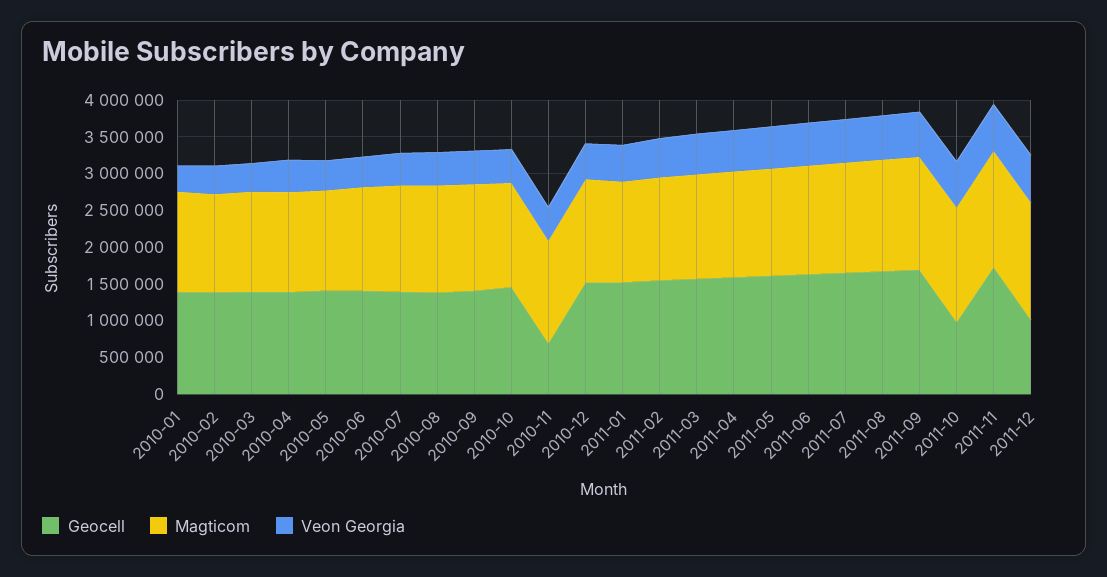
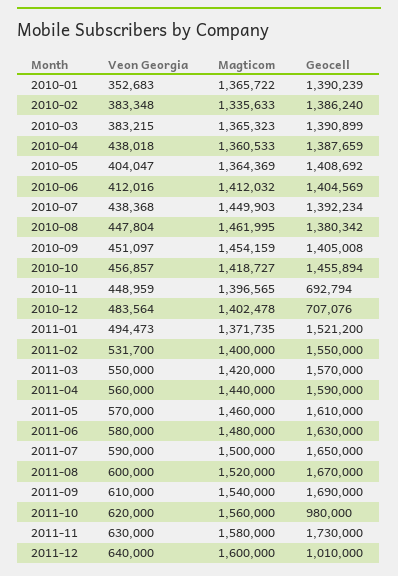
  {
    "Geocell": {
      "2010-01": 1390239,
      "2010-02": 1386240,
      "2010-03": 1390899,
      "2010-04": 1387659,
      "2010-05": 1408692,
      "2010-06": 1404569,
      "2010-07": 1392234,
      "2010-08": 1380342,
      "2010-09": 1405008,
      "2010-10": 1455894,
      "2010-11": 692794,
-     "2010-12": 1500000,
+     "2010-12": 707076,
      "2011-01": 1521200,
      "2011-02": 1550000,
      "2011-03": 1570000,
      "2011-04": 1590000,
      "2011-05": 1610000,
      "2011-06": 1630000,
      "2011-07": 1650000,
      "2011-08": 1670000,
      "2011-09": 1690000,
      "2011-10": 980000,
      "2011-11": 1730000,
      "2011-12": 1010000
    },
    "Magticom": {
      "2010-01": 1365722,
      "2010-02": 1335633,
      "2010-03": 1365323,
      "2010-04": 1360533,
      "2010-05": 1364369,
      "2010-06": 1412032,
      "2010-07": 1449903,
      "2010-08": 1461995,
      "2010-09": 1454159,
      "2010-10": 1418727,
      "2010-11": 1396565,
      "2010-12": 1402478,
      "2011-01": 1371735,
      "2011-02": 1400000,
      "2011-03": 1420000,
      "2011-04": 1440000,
      "2011-05": 1460000,
      "2011-06": 1480000,
      "2011-07": 1500000,
      "2011-08": 1520000,
      "2011-09": 1540000,
      "2011-10": 1560000,
      "2011-11": 1580000,
      "2011-12": 1600000
    },
    "Veon Georgia": {
      "2010-01": 352683,
      "2010-02": 383348,
      "2010-03": 383215,
      "2010-04": 438018,
      "2010-05": 404047,
      "2010-06": 412016,
      "2010-07": 438368,
      "2010-08": 447804,
      "2010-09": 451097,
      "2010-10": 456857,
      "2010-11": 448959,
      "2010-12": 483564,
      "2011-01": 494473,
      "2011-02": 531700,
      "2011-03": 550000,
      "2011-04": 560000,
      "2011-05": 570000,
      "2011-06": 580000,
      "2011-07": 590000,
      "2011-08": 600000,
      "2011-09": 610000,
      "2011-10": 620000,
      "2011-11": 630000,
      "2011-12": 640000
    }
  }

